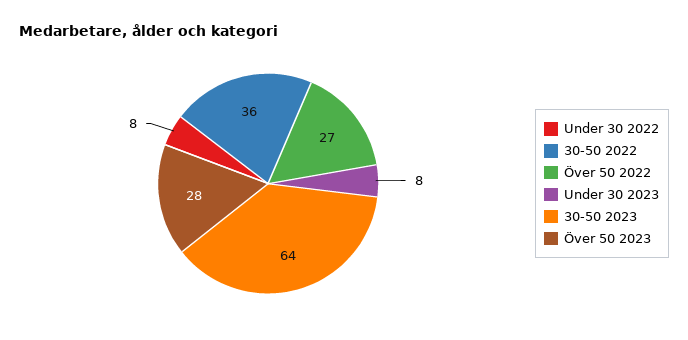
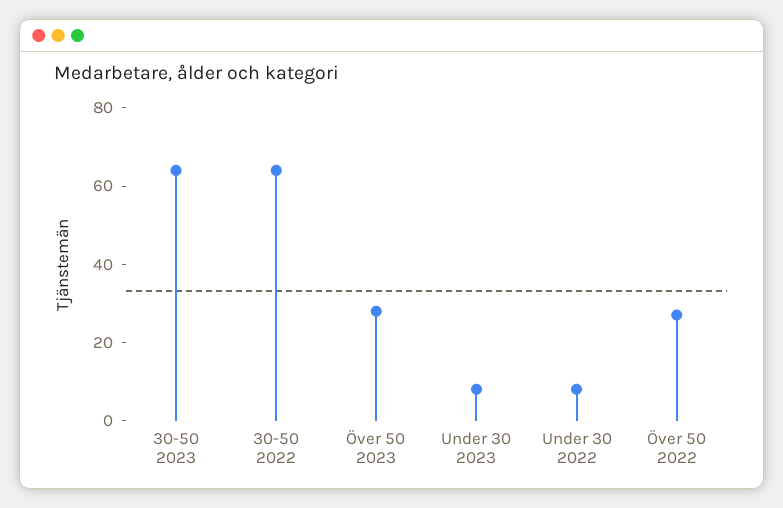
  {
    "Under 30 2022": 8,
-   "30-50 2022": 36,
+   "30-50 2022": 65,
    "Över 50 2022": 27,
    "Under 30 2023": 8,
    "30-50 2023": 64,
    "Över 50 2023": 28
  }

